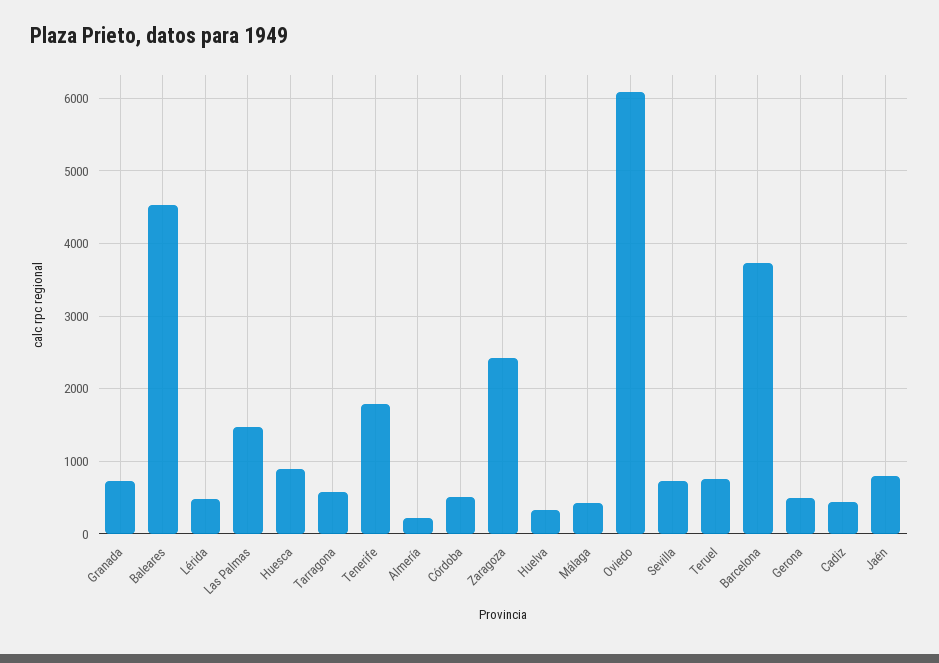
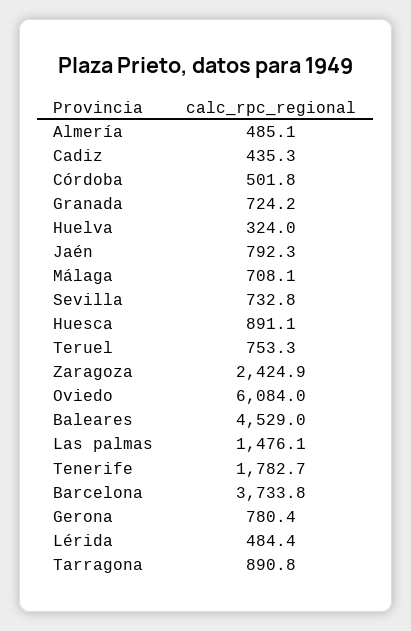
  {
    "Granada": 724.2,
    "Baleares": 4529,
    "Lérida": 484.4,
    "Las Palmas": 1476.1,
    "Huesca": 891.1,
-   "Tarragona": 600,
+   "Tarragona": 890.8,
    "Tenerife": 1782.7,
-   "Almería": 200,
+   "Almería": 485.1,
    "Córdoba": 501.8,
    "Zaragoza": 2424.9,
    "Huelva": 324,
-   "Málaga": 400,
+   "Málaga": 708.1,
    "Oviedo": 6084,
    "Sevilla": 732.8,
    "Teruel": 753.3,
    "Barcelona": 3733.8,
-   "Gerona": 500,
+   "Gerona": 780.4,
    "Cadiz": 435.3,
    "Jaén": 792.3
  }

